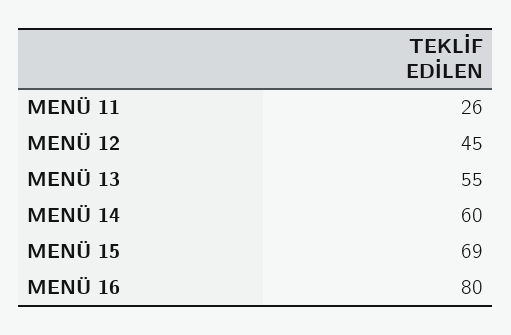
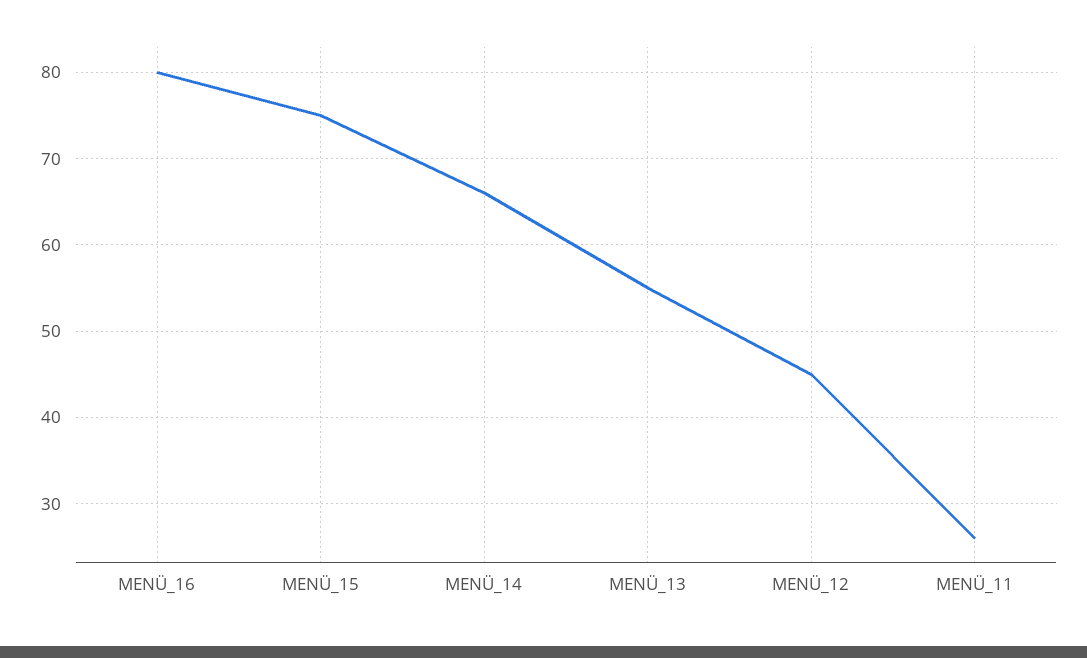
  {
    "MENÜ 11": 26,
    "MENÜ 12": 45,
    "MENÜ 13": 55,
-   "MENÜ 14": 60,
+   "MENÜ 14": 66,
-   "MENÜ 15": 69,
+   "MENÜ 15": 75,
    "MENÜ 16": 80
  }

